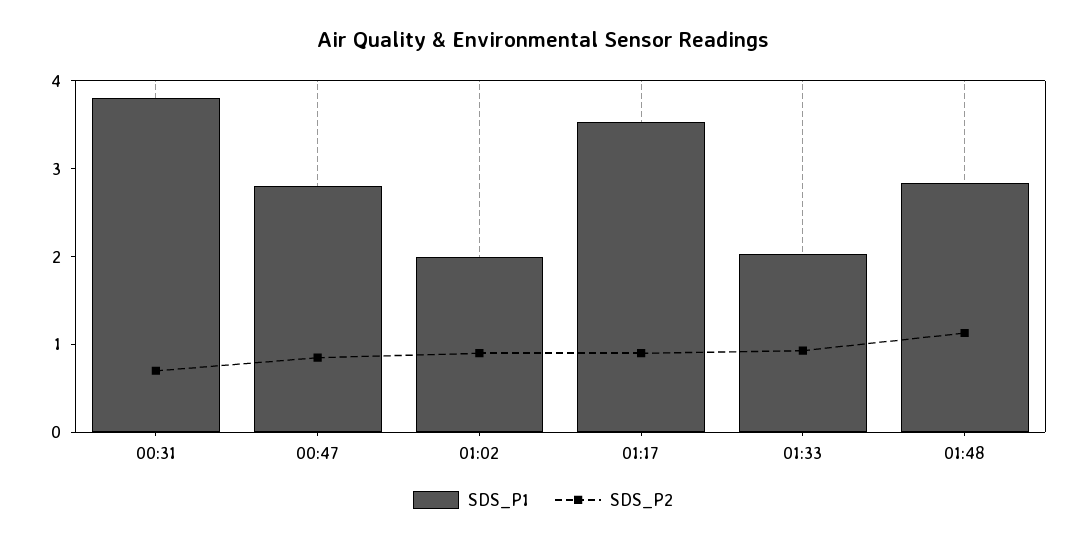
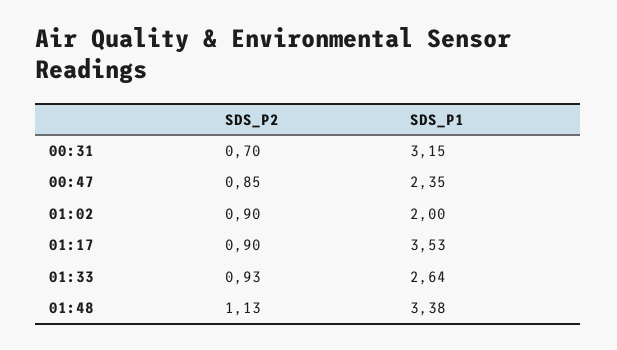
  {
    "SDS_P1": {
-     "00:31": 3.8,
+     "00:31": 3.15,
-     "00:47": 2.8,
+     "00:47": 2.35,
      "01:02": 2,
      "01:17": 3.53,
-     "01:33": 2,
+     "01:33": 2.64,
-     "01:48": 2.8
+     "01:48": 3.38
    },
    "SDS_P2": {
      "00:31": 0.7,
      "00:47": 0.85,
      "01:02": 0.9,
      "01:17": 0.9,
      "01:33": 0.93,
      "01:48": 1.13
    }
  }

